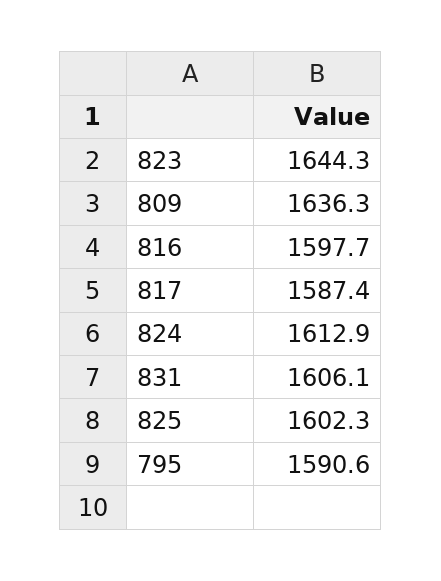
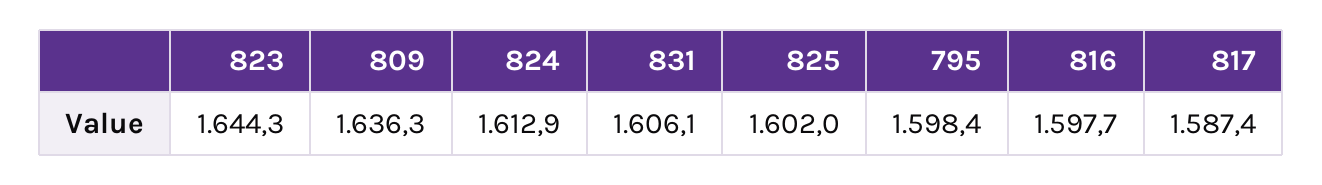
  {
    "823": 1644.3,
    "809": 1636.3,
    "816": 1597.7,
    "817": 1587.4,
    "824": 1612.9,
    "831": 1606.1,
-   "825": 1602.3,
+   "825": 1602,
-   "795": 1590.6
+   "795": 1598.4
  }

